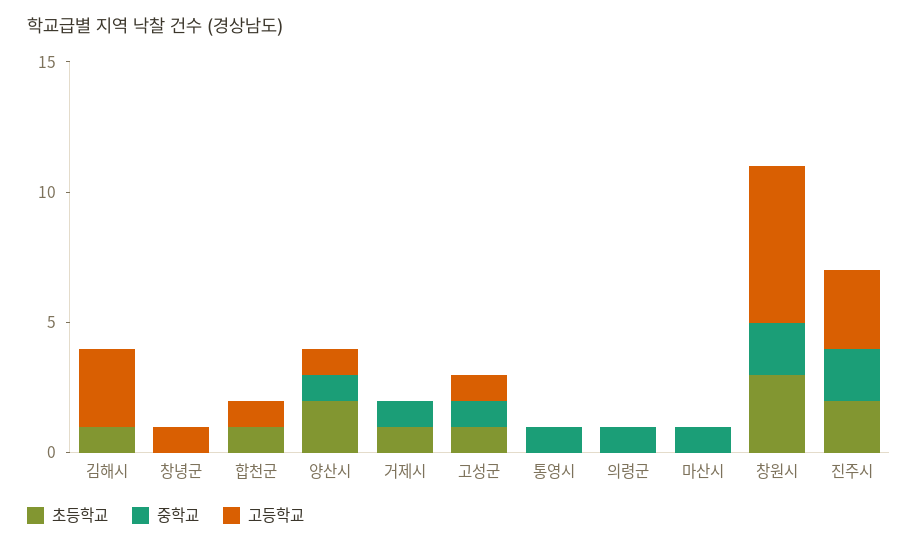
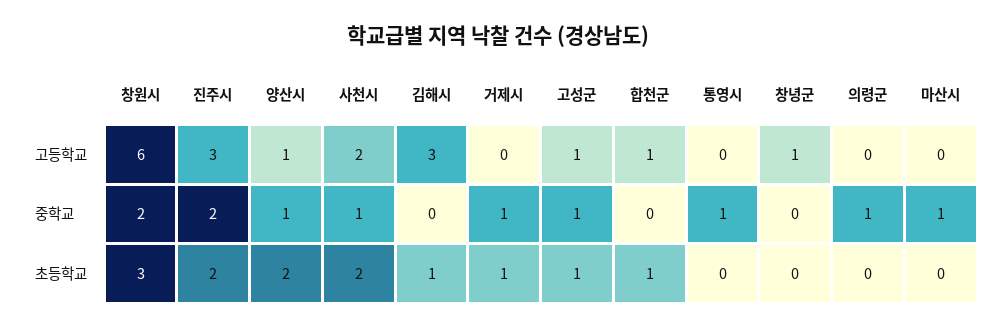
  {
    "초등학교": {
      "김해시": 1,
      "창녕군": 0,
      "합천군": 1,
      "양산시": 2,
      "거제시": 1,
      "고성군": 1,
      "통영시": 0,
      "의령군": 0,
      "마산시": 0,
      "창원시": 3,
-     "진주시": 2
+     "진주시": 2,
+     "사천시": 2
    },
    "중학교": {
      "김해시": 0,
      "창녕군": 0,
      "합천군": 0,
      "양산시": 1,
      "거제시": 1,
      "고성군": 1,
      "통영시": 1,
      "의령군": 1,
      "마산시": 1,
      "창원시": 2,
-     "진주시": 2
+     "진주시": 2,
+     "사천시": 1
    },
    "고등학교": {
      "김해시": 3,
      "창녕군": 1,
      "합천군": 1,
      "양산시": 1,
      "거제시": 0,
      "고성군": 1,
      "통영시": 0,
      "의령군": 0,
      "마산시": 0,
      "창원시": 6,
-     "진주시": 3
+     "진주시": 3,
+     "사천시": 2
    }
  }

